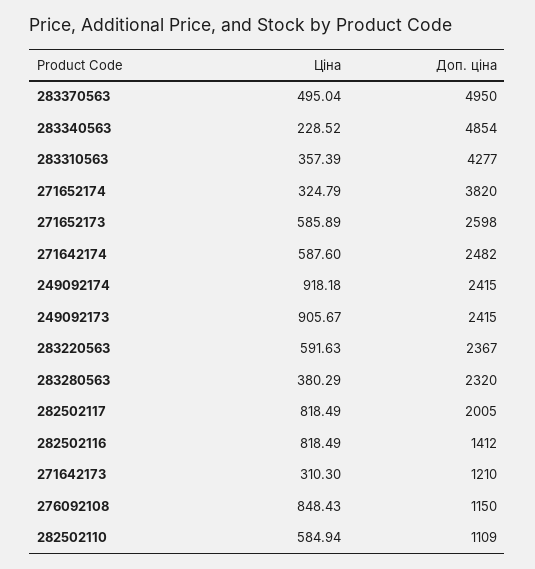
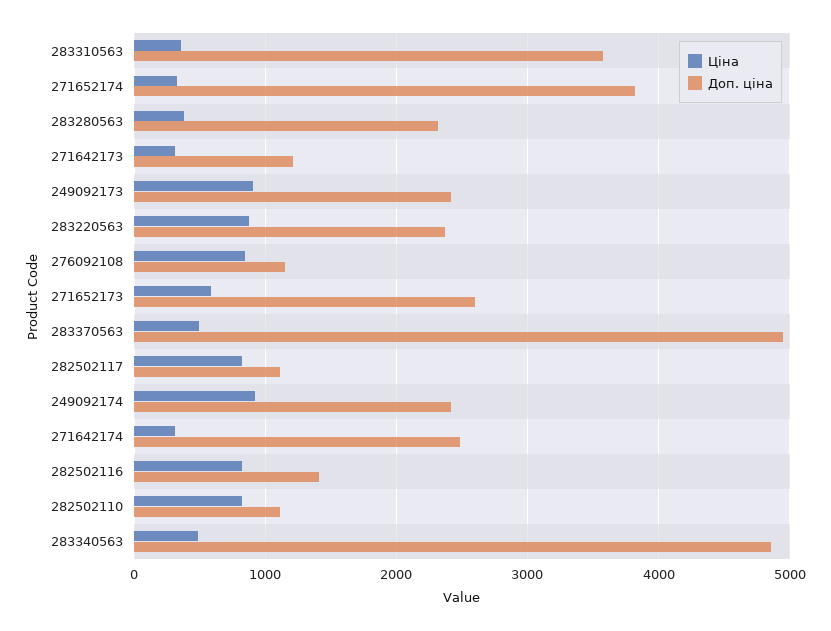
  {
    "Ціна": {
      "283370563": 495.04,
-     "283340563": 228.52,
+     "283340563": 500,
      "283310563": 357.39,
      "271652174": 324.79,
      "271652173": 585.89,
-     "271642174": 587.6,
+     "271642174": 300,
      "249092174": 918.18,
      "249092173": 905.67,
-     "283220563": 591.63,
+     "283220563": 900,
      "283280563": 380.29,
      "282502117": 818.49,
      "282502116": 818.49,
      "271642173": 310.3,
      "276092108": 848.43,
-     "282502110": 584.94
+     "282502110": 800
    },
    "Доп. ціна": {
      "283370563": 4950,
      "283340563": 4854,
-     "283310563": 4277,
+     "283310563": 3600,
      "271652174": 3820,
      "271652173": 2598,
      "271642174": 2482,
      "249092174": 2415,
      "249092173": 2415,
      "283220563": 2367,
      "283280563": 2320,
-     "282502117": 2005,
+     "282502117": 1100,
      "282502116": 1412,
      "271642173": 1210,
      "276092108": 1150,
      "282502110": 1109
    }
  }

